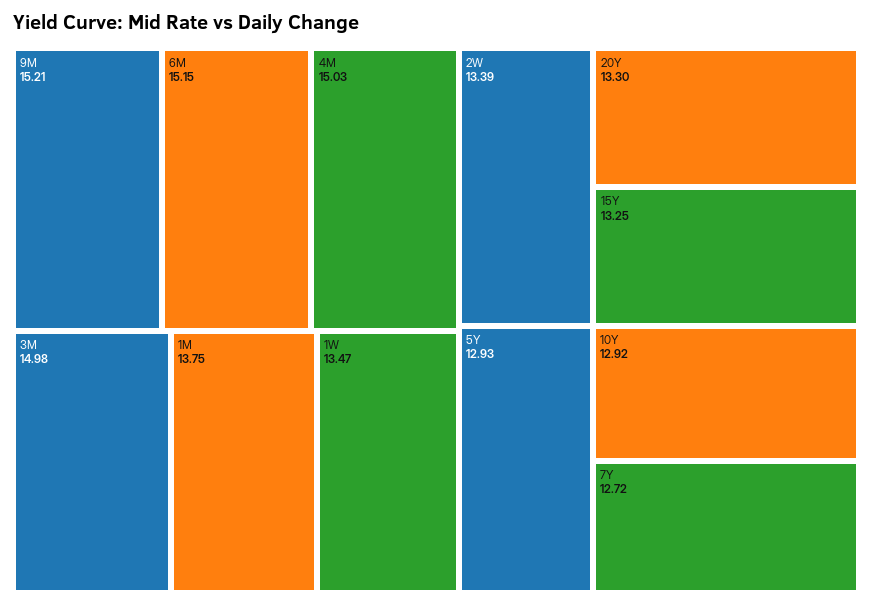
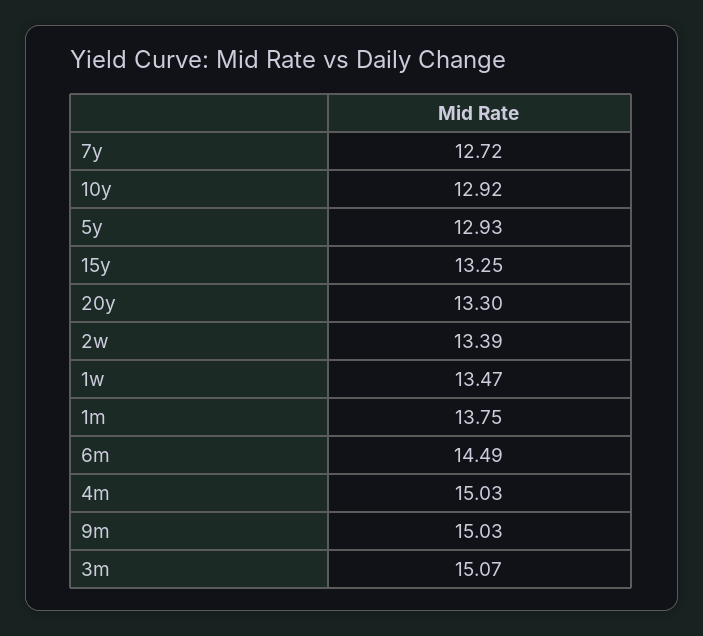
  {
-   "9M": 15.21,
+   "9M": 15.03,
-   "6M": 15.15,
+   "6M": 14.49,
    "4M": 15.03,
-   "3M": 14.98,
+   "3M": 15.07,
    "1M": 13.75,
    "1W": 13.47,
    "2W": 13.39,
    "20Y": 13.3,
    "15Y": 13.25,
    "5Y": 12.93,
    "10Y": 12.92,
    "7Y": 12.72
  }

